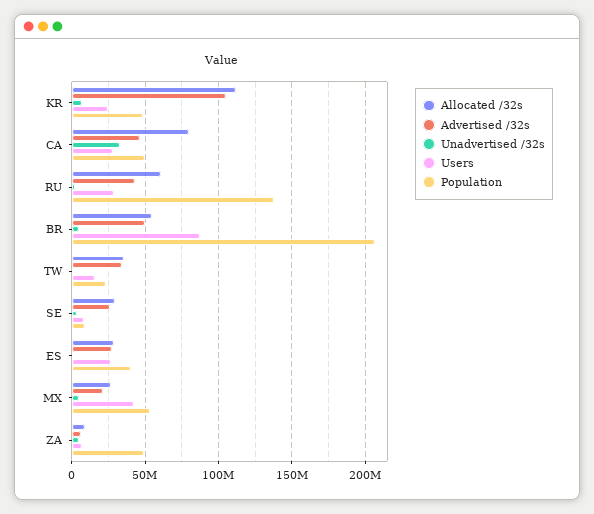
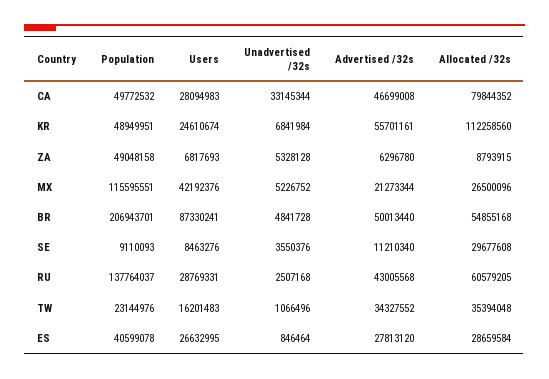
  {
    "Allocated /32s": {
      "KR": 112258560,
      "CA": 79844352,
      "RU": 60579205,
      "BR": 54855168,
      "TW": 35394048,
      "SE": 29677608,
      "ES": 28659584,
      "MX": 26500096,
      "ZA": 8793915
    },
    "Advertised /32s": {
-     "KR": 105000000,
+     "KR": 55701161,
      "CA": 46699008,
      "RU": 43005568,
      "BR": 50013440,
      "TW": 34327552,
-     "SE": 25000000,
+     "SE": 11210340,
      "ES": 27813120,
      "MX": 21273344,
      "ZA": 6296780
    },
    "Unadvertised /32s": {
      "KR": 6841984,
      "CA": 33145344,
      "RU": 2507168,
      "BR": 4841728,
      "TW": 1066496,
      "SE": 3550376,
      "ES": 846464,
      "MX": 5226752,
      "ZA": 5328128
    },
    "Users": {
      "KR": 24610674,
      "CA": 28094983,
      "RU": 28769331,
      "BR": 87330241,
      "TW": 16201483,
      "SE": 8463276,
      "ES": 26632995,
      "MX": 42192376,
      "ZA": 6817693
    },
    "Population": {
      "KR": 48949951,
      "CA": 49772532,
      "RU": 137764037,
      "BR": 206943701,
      "TW": 23144976,
      "SE": 9110093,
      "ES": 40599078,
-     "MX": 55000000,
+     "MX": 115595551,
      "ZA": 49048158
    }
  }

